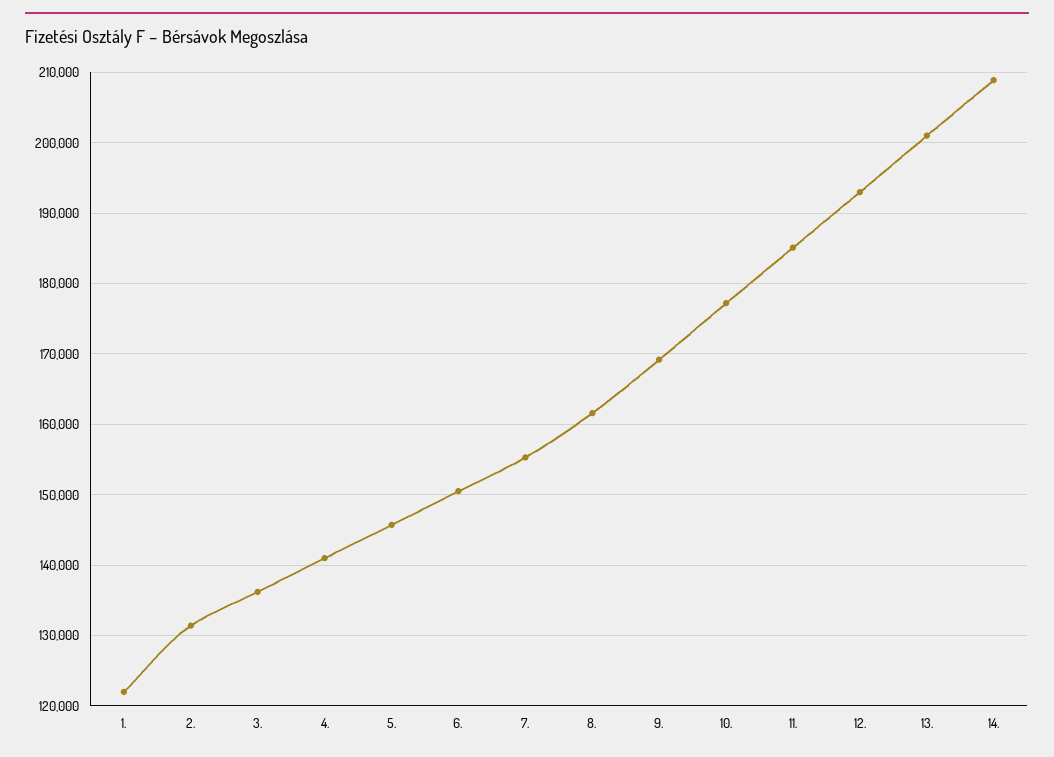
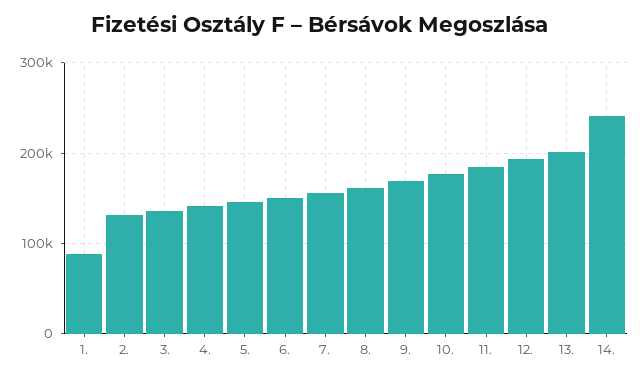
  {
-   "1.": 122000,
+   "1.": 90000,
    "2.": 131000,
    "3.": 136000,
    "4.": 141000,
    "5.": 146000,
    "6.": 151000,
    "7.": 155000,
    "8.": 162000,
    "9.": 169000,
    "10.": 177000,
    "11.": 185000,
    "12.": 193000,
    "13.": 201000,
-   "14.": 209000
+   "14.": 240000
  }

